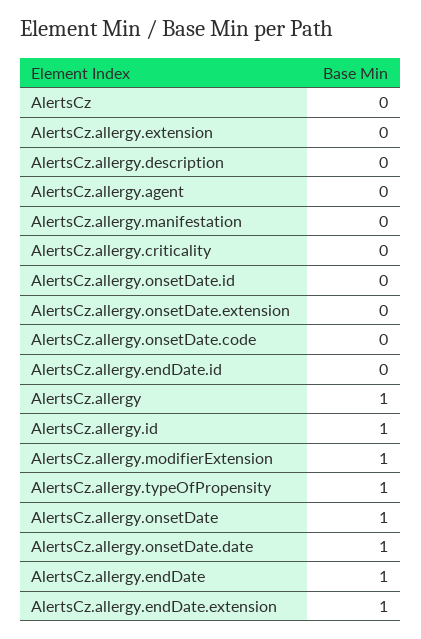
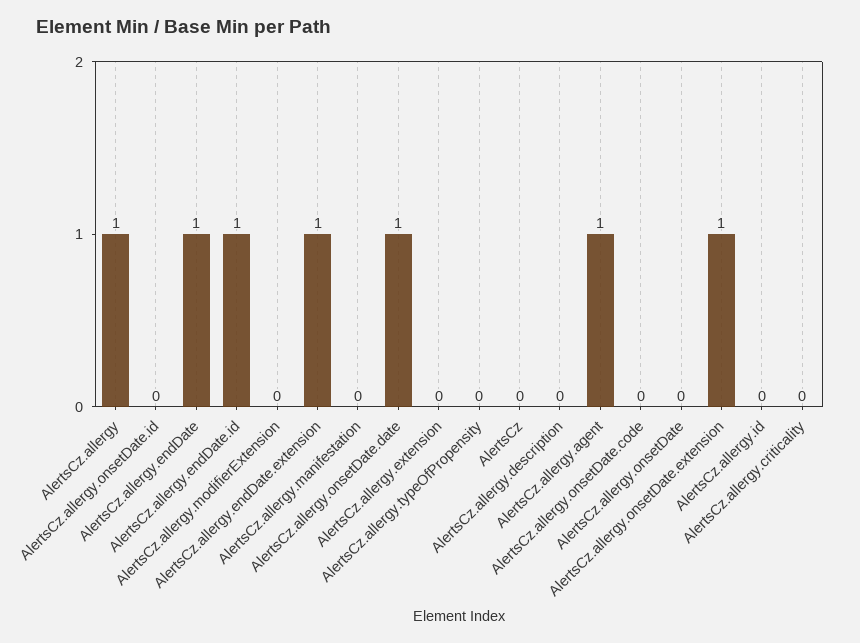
  {
    "AlertsCz": 0,
    "AlertsCz.allergy.extension": 0,
    "AlertsCz.allergy.description": 0,
-   "AlertsCz.allergy.agent": 0,
+   "AlertsCz.allergy.agent": 1,
    "AlertsCz.allergy.manifestation": 0,
    "AlertsCz.allergy.criticality": 0,
    "AlertsCz.allergy.onsetDate.id": 0,
-   "AlertsCz.allergy.onsetDate.extension": 0,
+   "AlertsCz.allergy.onsetDate.extension": 1,
    "AlertsCz.allergy.onsetDate.code": 0,
-   "AlertsCz.allergy.endDate.id": 0,
+   "AlertsCz.allergy.endDate.id": 1,
    "AlertsCz.allergy": 1,
-   "AlertsCz.allergy.id": 1,
+   "AlertsCz.allergy.id": 0,
-   "AlertsCz.allergy.modifierExtension": 1,
+   "AlertsCz.allergy.modifierExtension": 0,
-   "AlertsCz.allergy.typeOfPropensity": 1,
+   "AlertsCz.allergy.typeOfPropensity": 0,
-   "AlertsCz.allergy.onsetDate": 1,
+   "AlertsCz.allergy.onsetDate": 0,
    "AlertsCz.allergy.onsetDate.date": 1,
    "AlertsCz.allergy.endDate": 1,
    "AlertsCz.allergy.endDate.extension": 1
  }

